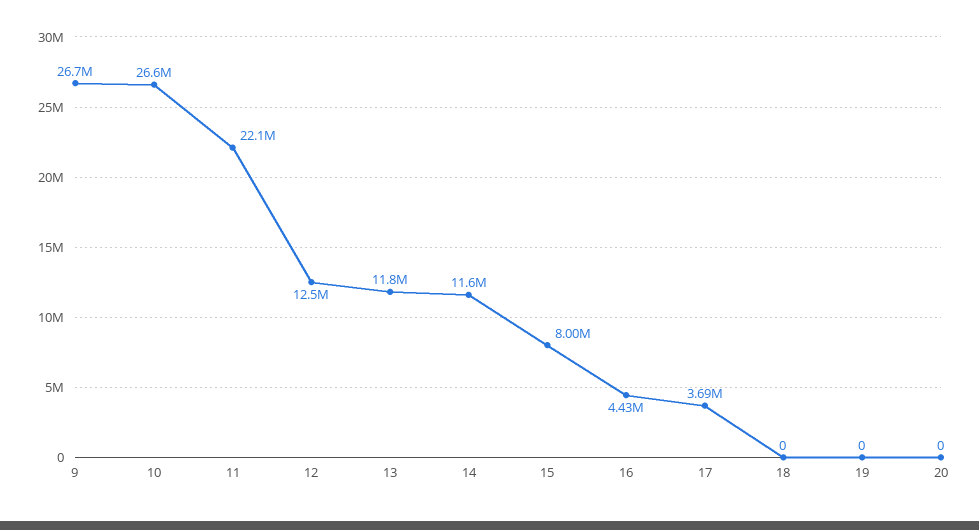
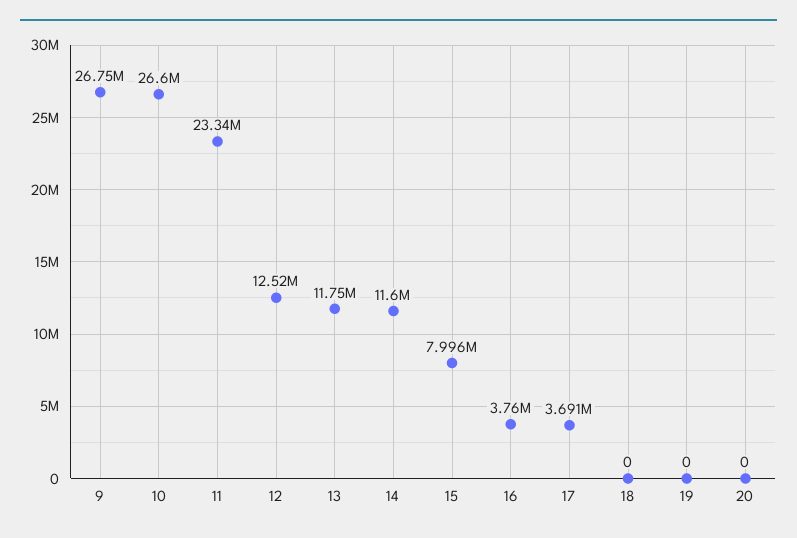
  {
    "9": 26750000,
    "10": 26600000,
-   "11": 22100000,
+   "11": 23340000,
    "12": 12520000,
    "13": 11750000,
    "14": 11600000,
    "15": 7996000,
-   "16": 4430000,
+   "16": 3760000,
    "17": 3691000,
    "18": 0,
    "19": 0,
    "20": 0
  }

